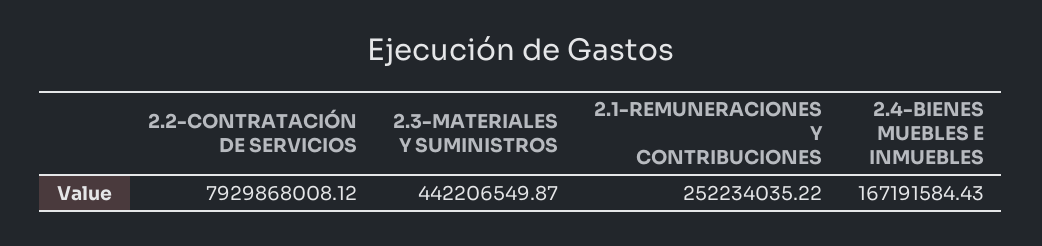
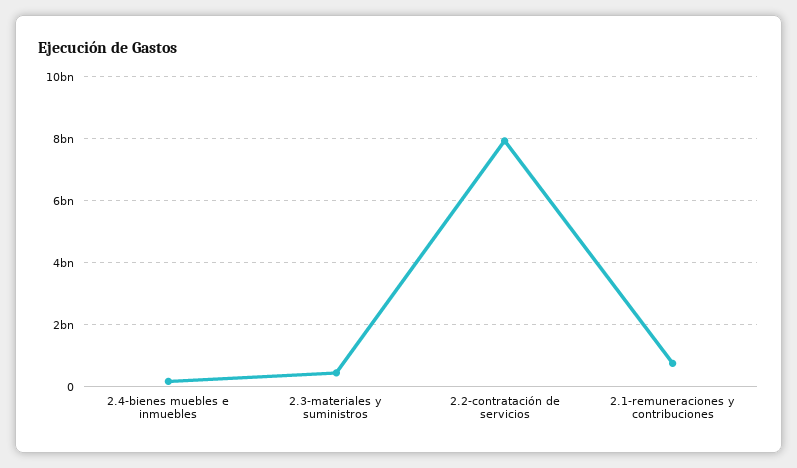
  {
    "2.2-CONTRATACIÓN DE SERVICIOS": 7929868008.12,
    "2.3-MATERIALES Y SUMINISTROS": 442206549.87,
-   "2.1-REMUNERACIONES Y CONTRIBUCIONES": 252234035.22,
+   "2.1-REMUNERACIONES Y CONTRIBUCIONES": 800000000,
    "2.4-BIENES MUEBLES E INMUEBLES": 167191584.43
  }

